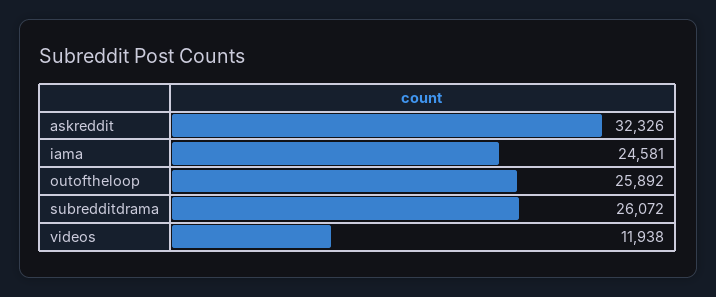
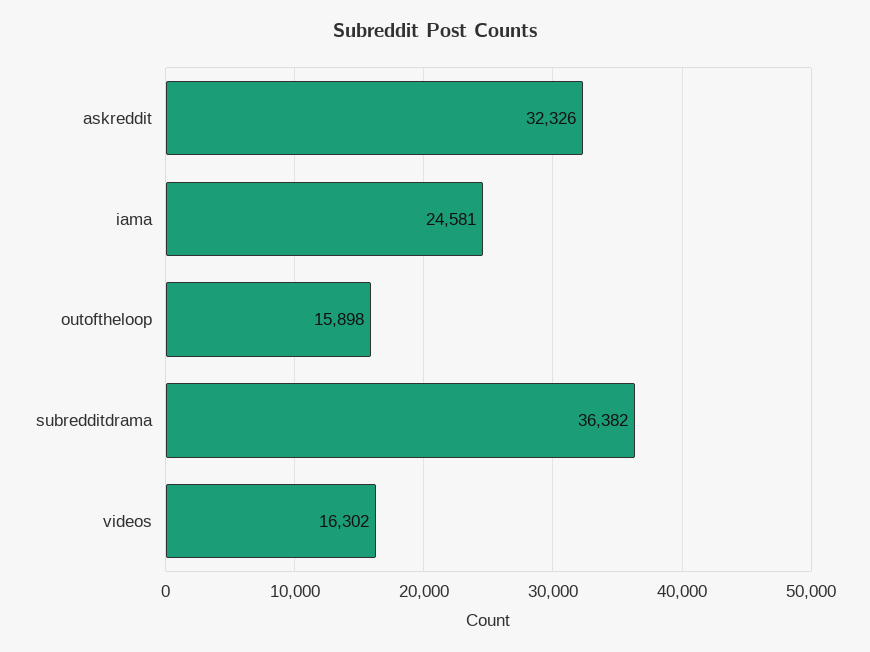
  {
    "askreddit": 32326,
    "iama": 24581,
-   "outoftheloop": 25892,
+   "outoftheloop": 15898,
-   "subredditdrama": 26072,
+   "subredditdrama": 36382,
-   "videos": 11938
+   "videos": 16302
  }

